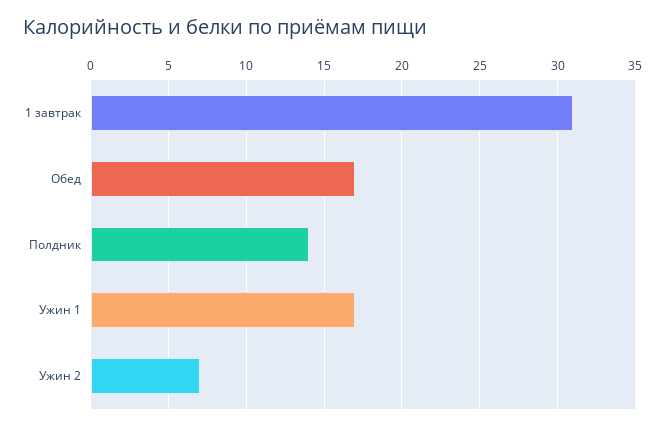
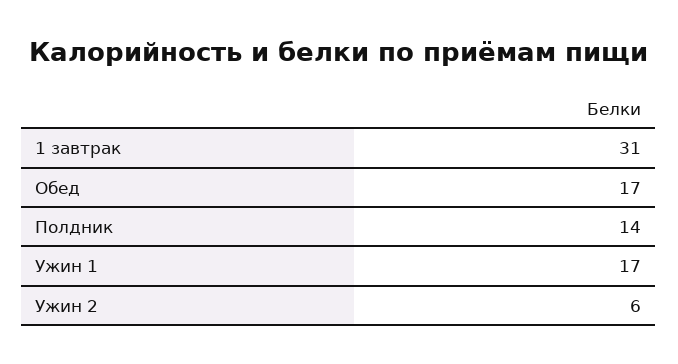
  {
    "1 завтрак": 31,
    "Обед": 17,
    "Полдник": 14,
    "Ужин 1": 17,
-   "Ужин 2": 7
+   "Ужин 2": 6
  }

